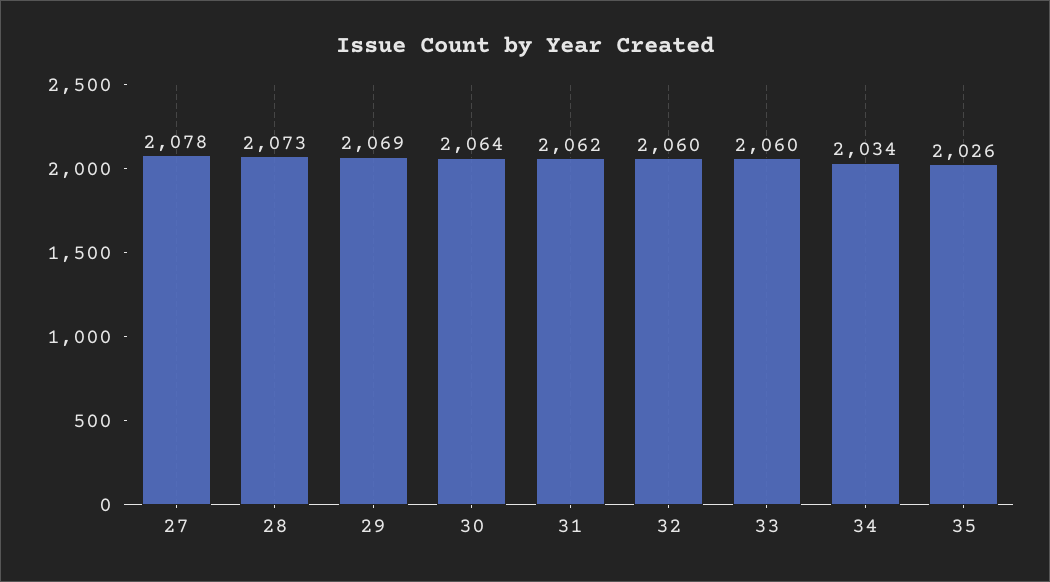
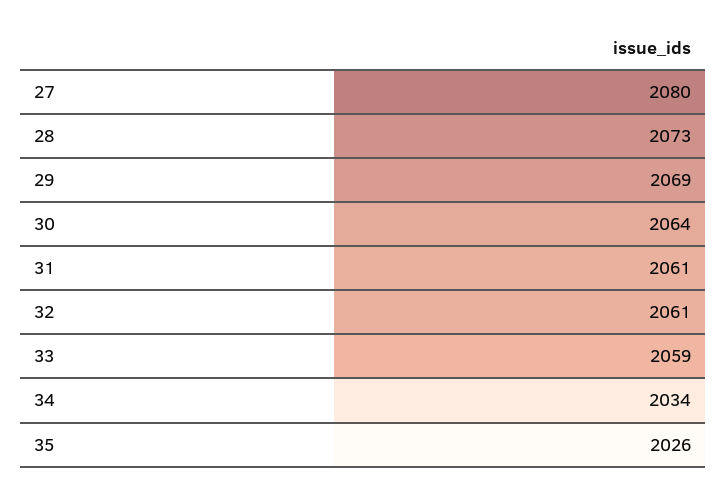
  {
-   "27": 2078,
+   "27": 2080,
    "28": 2073,
    "29": 2069,
    "30": 2064,
-   "31": 2062,
+   "31": 2061,
-   "32": 2060,
+   "32": 2061,
-   "33": 2060,
+   "33": 2059,
    "34": 2034,
    "35": 2026
  }

